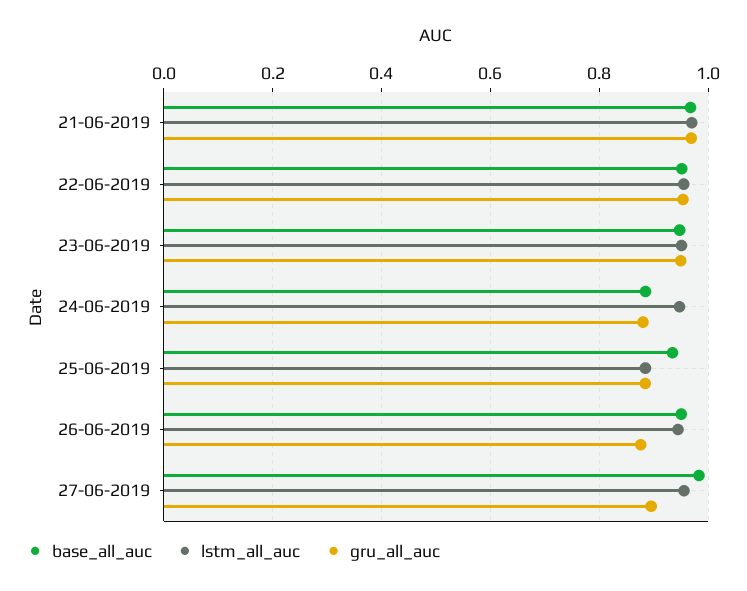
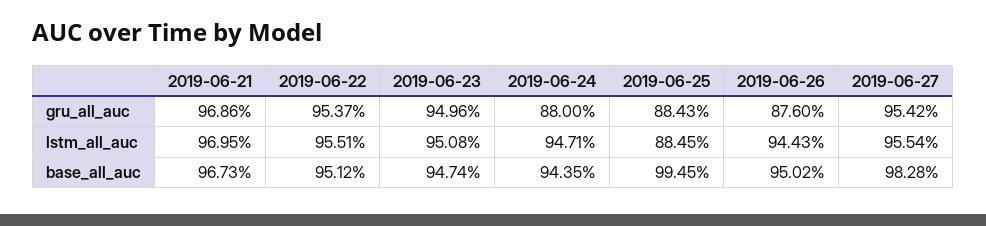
  {
    "base_all_auc": {
      "21-06-2019": 0.9673,
      "22-06-2019": 0.9512,
      "23-06-2019": 0.9474,
-     "24-06-2019": 0.88,
+     "24-06-2019": 0.9435,
-     "25-06-2019": 0.94,
+     "25-06-2019": 0.9945,
      "26-06-2019": 0.9502,
      "27-06-2019": 0.9828
    },
    "lstm_all_auc": {
      "21-06-2019": 0.9695,
      "22-06-2019": 0.9551,
      "23-06-2019": 0.9508,
      "24-06-2019": 0.9471,
      "25-06-2019": 0.8845,
      "26-06-2019": 0.9443,
      "27-06-2019": 0.9554
    },
    "gru_all_auc": {
      "21-06-2019": 0.9686,
      "22-06-2019": 0.9537,
      "23-06-2019": 0.9496,
      "24-06-2019": 0.88,
      "25-06-2019": 0.8843,
      "26-06-2019": 0.876,
-     "27-06-2019": 0.9
+     "27-06-2019": 0.9542
    }
  }

